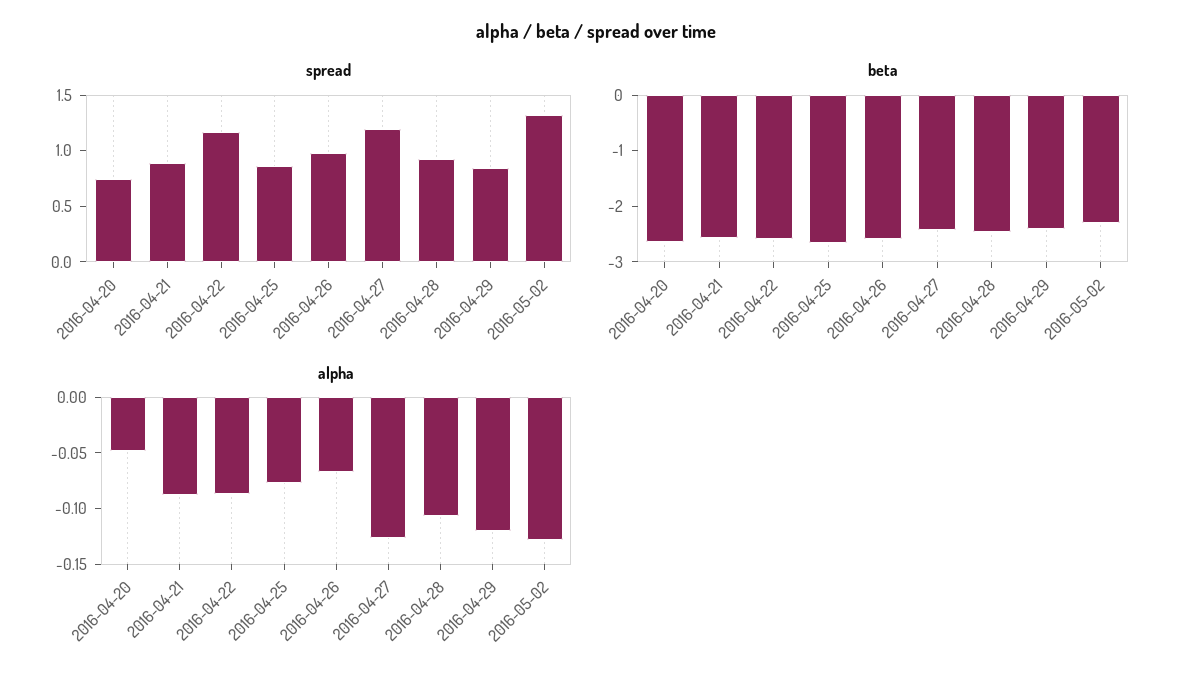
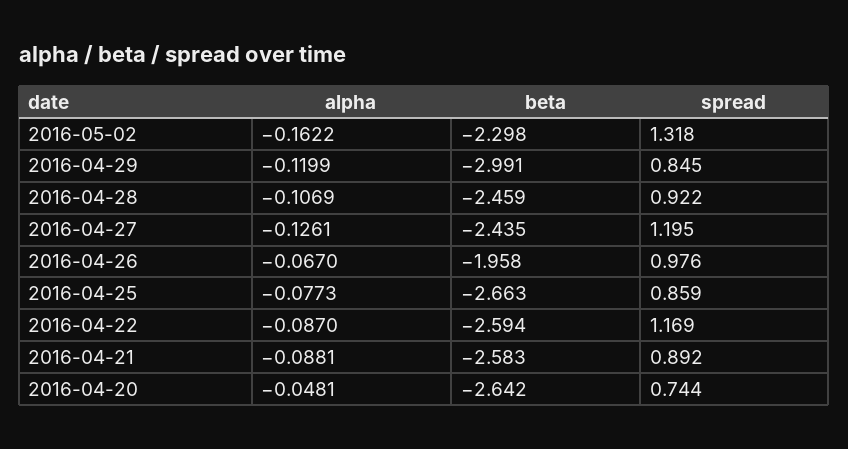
  {
    "spread": {
      "2016-04-20": 0.744,
      "2016-04-21": 0.892,
      "2016-04-22": 1.169,
      "2016-04-25": 0.859,
      "2016-04-26": 0.976,
      "2016-04-27": 1.195,
      "2016-04-28": 0.922,
      "2016-04-29": 0.845,
      "2016-05-02": 1.318
    },
    "beta": {
      "2016-04-20": -2.642,
      "2016-04-21": -2.583,
      "2016-04-22": -2.594,
      "2016-04-25": -2.663,
-     "2016-04-26": -2.6,
+     "2016-04-26": -1.958,
      "2016-04-27": -2.435,
      "2016-04-28": -2.459,
-     "2016-04-29": -2.4,
+     "2016-04-29": -2.991,
      "2016-05-02": -2.298
    },
    "alpha": {
      "2016-04-20": -0.0481,
      "2016-04-21": -0.0881,
      "2016-04-22": -0.087,
      "2016-04-25": -0.0773,
      "2016-04-26": -0.067,
      "2016-04-27": -0.1261,
      "2016-04-28": -0.1069,
      "2016-04-29": -0.1199,
-     "2016-05-02": -0.13
+     "2016-05-02": -0.1622
    }
  }

